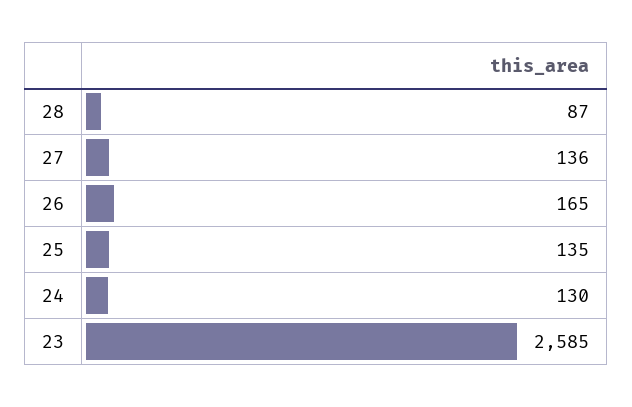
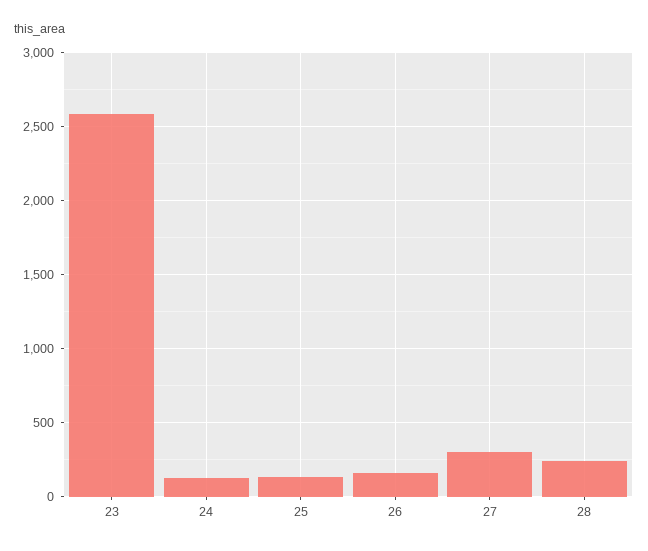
  {
-   "28": 87,
+   "28": 250,
-   "27": 136,
+   "27": 300,
    "26": 165,
    "25": 135,
    "24": 130,
    "23": 2585
  }

